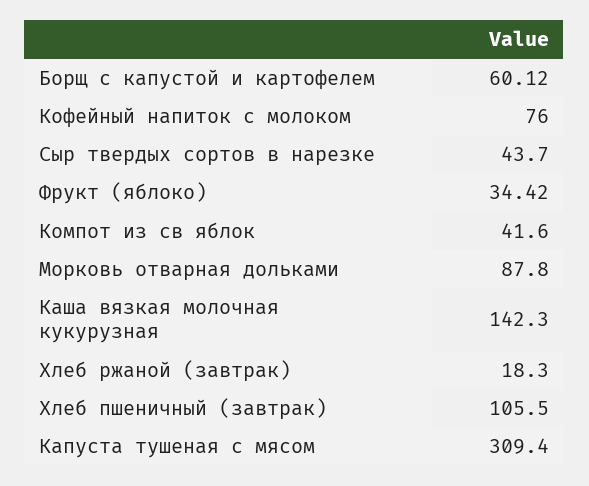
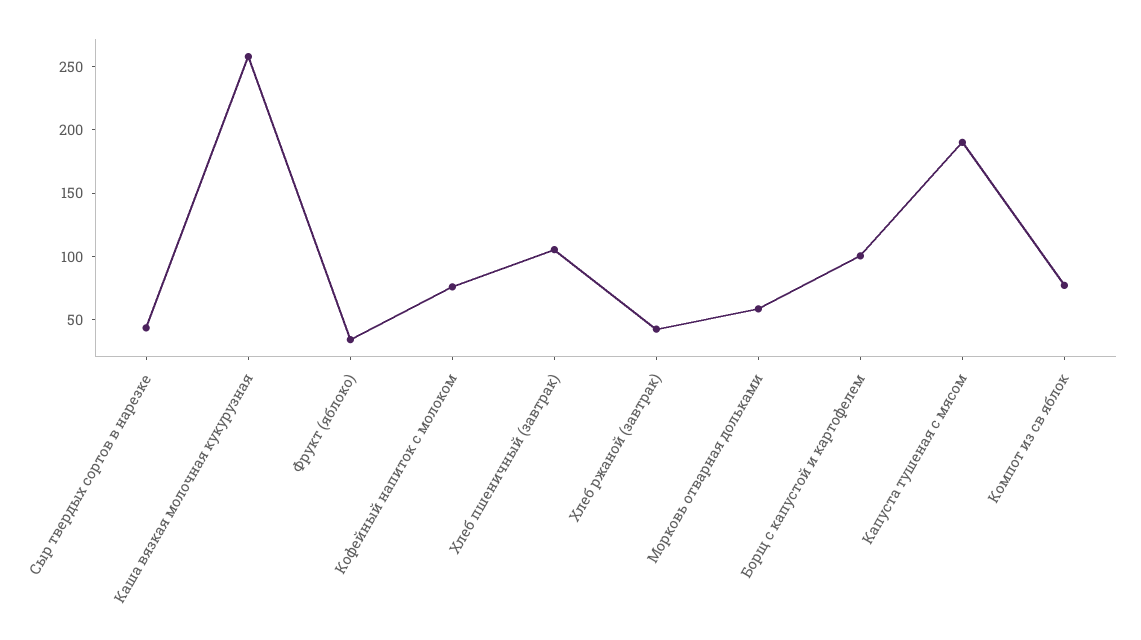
  {
-   "Борщ с капустой и картофелем": 60.12,
+   "Борщ с капустой и картофелем": 100,
    "Кофейный напиток с молоком": 76,
    "Сыр твердых сортов в нарезке": 43.7,
    "Фрукт (яблоко)": 34.42,
-   "Компот из св яблок": 41.6,
+   "Компот из св яблок": 80,
-   "Морковь отварная дольками": 87.8,
+   "Морковь отварная дольками": 60,
-   "Каша вязкая молочная кукурузная": 142.3,
+   "Каша вязкая молочная кукурузная": 260,
-   "Хлеб ржаной (завтрак)": 18.3,
+   "Хлеб ржаной (завтрак)": 40,
    "Хлеб пшеничный (завтрак)": 105.5,
-   "Капуста тушеная с мясом": 309.4
+   "Капуста тушеная с мясом": 190
  }

